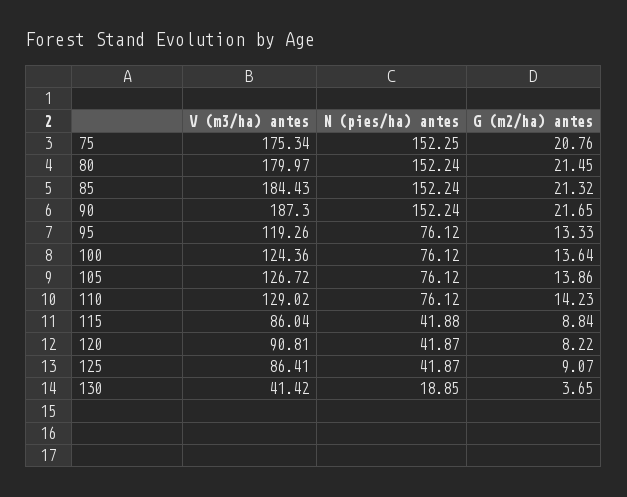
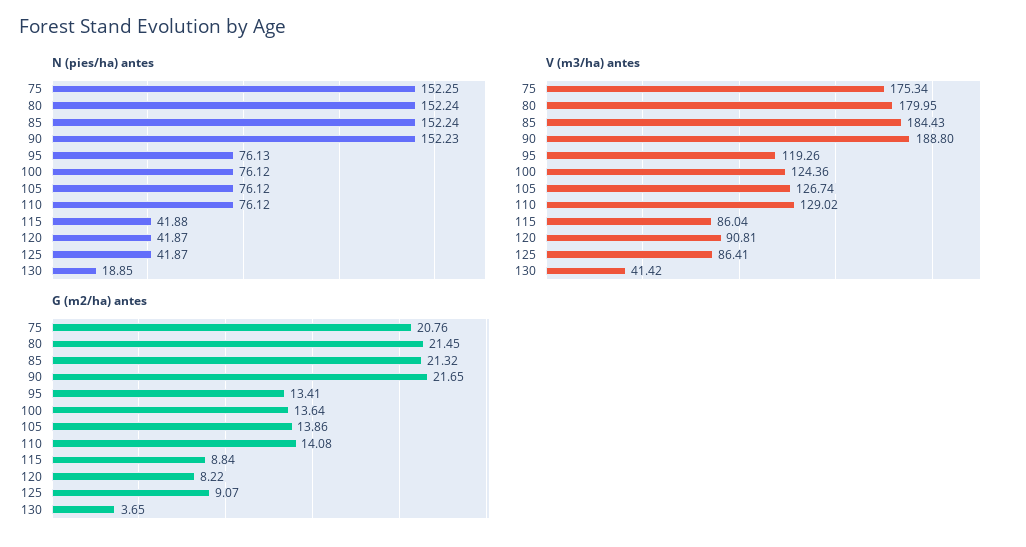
  {
    "V (m3/ha) antes": {
      "75": 175.34,
-     "80": 179.97,
+     "80": 179.95,
      "85": 184.43,
-     "90": 187.3,
+     "90": 188.8,
      "95": 119.26,
      "100": 124.36,
-     "105": 126.72,
+     "105": 126.74,
      "110": 129.02,
      "115": 86.04,
      "120": 90.81,
      "125": 86.41,
      "130": 41.42
    },
    "N (pies/ha) antes": {
      "75": 152.25,
      "80": 152.24,
      "85": 152.24,
-     "90": 152.24,
+     "90": 152.23,
-     "95": 76.12,
+     "95": 76.13,
      "100": 76.12,
      "105": 76.12,
      "110": 76.12,
      "115": 41.88,
      "120": 41.87,
      "125": 41.87,
      "130": 18.85
    },
    "G (m2/ha) antes": {
      "75": 20.76,
      "80": 21.45,
      "85": 21.32,
      "90": 21.65,
-     "95": 13.33,
+     "95": 13.41,
      "100": 13.64,
      "105": 13.86,
-     "110": 14.23,
+     "110": 14.08,
      "115": 8.84,
      "120": 8.22,
      "125": 9.07,
      "130": 3.65
    }
  }

